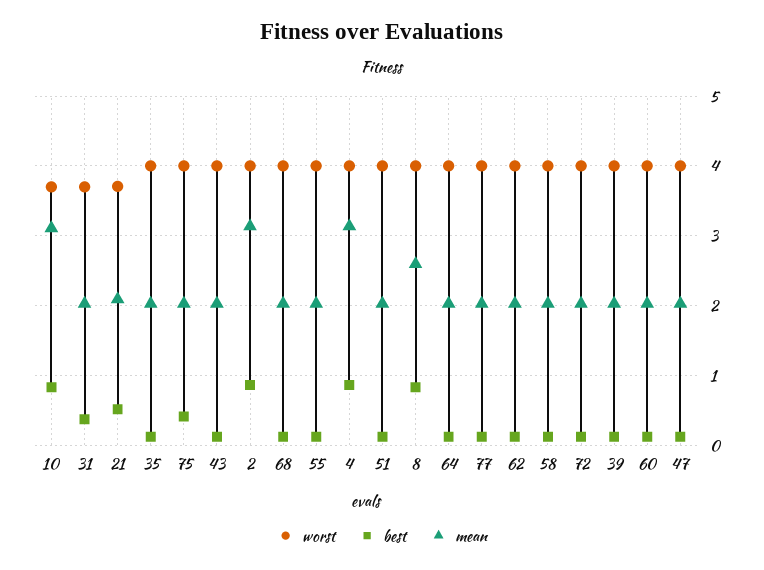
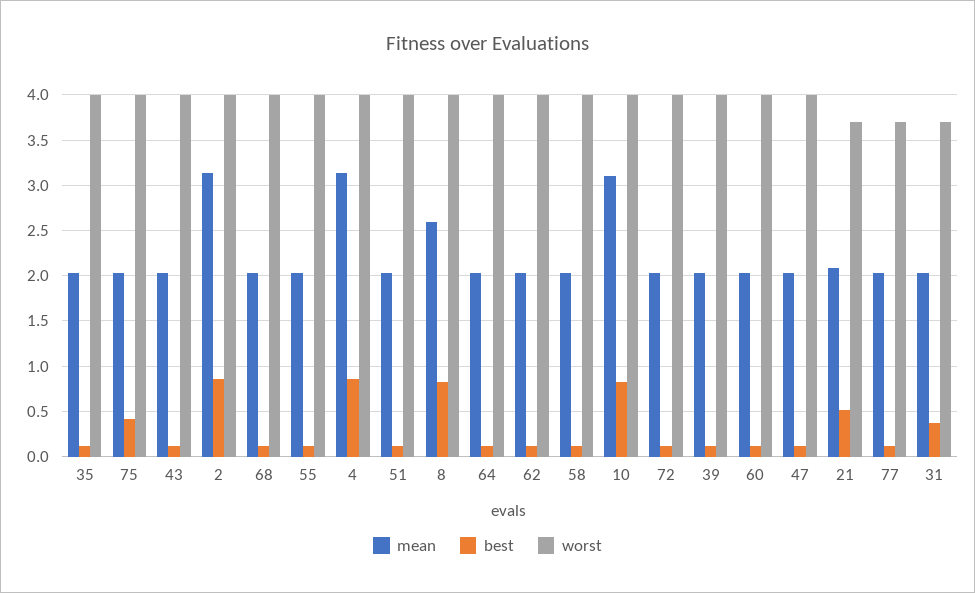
  {
    "worst": {
-     "10": 3.7,
+     "10": 4,
      "31": 3.7,
      "21": 3.7,
      "35": 4,
      "75": 4,
      "43": 4,
      "2": 4,
      "68": 4,
      "55": 4,
      "4": 4,
      "51": 4,
      "8": 4,
      "64": 4,
-     "77": 4,
+     "77": 3.7,
      "62": 4,
      "58": 4,
      "72": 4,
      "39": 4,
      "60": 4,
      "47": 4
    },
    "best": {
      "10": 0.8,
      "31": 0.4,
      "21": 0.5,
      "35": 0.1,
      "75": 0.4,
      "43": 0.1,
      "2": 0.9,
      "68": 0.1,
      "55": 0.1,
      "4": 0.9,
      "51": 0.1,
      "8": 0.8,
      "64": 0.1,
      "77": 0.1,
      "62": 0.1,
      "58": 0.1,
      "72": 0.1,
      "39": 0.1,
      "60": 0.1,
      "47": 0.1
    },
    "mean": {
      "10": 3.1,
      "31": 2,
      "21": 2.1,
      "35": 2,
      "75": 2,
      "43": 2,
      "2": 3.1,
      "68": 2,
      "55": 2,
      "4": 3.1,
      "51": 2,
      "8": 2.6,
      "64": 2,
      "77": 2,
      "62": 2,
      "58": 2,
      "72": 2,
      "39": 2,
      "60": 2,
      "47": 2
    }
  }

